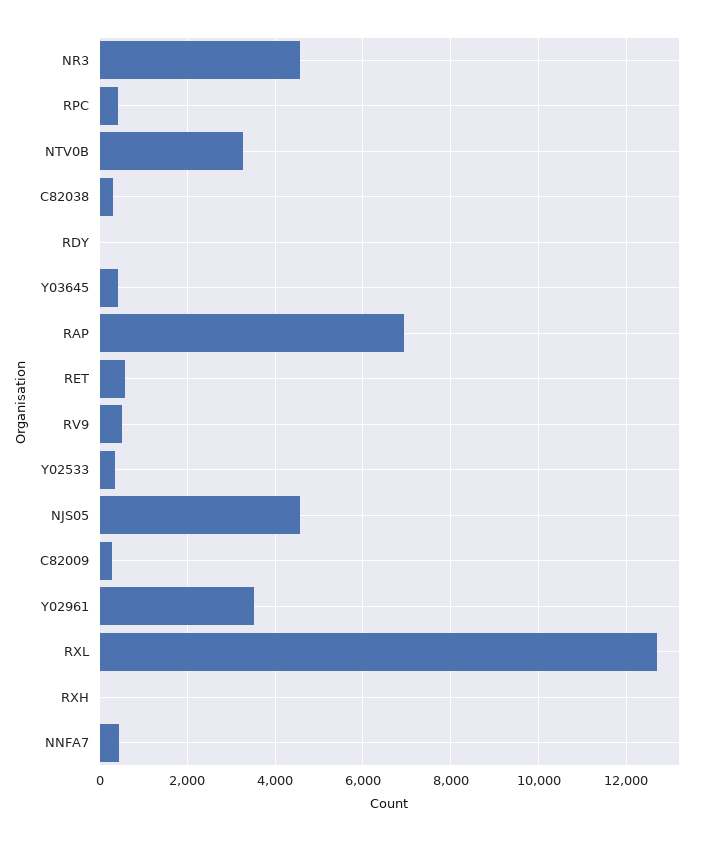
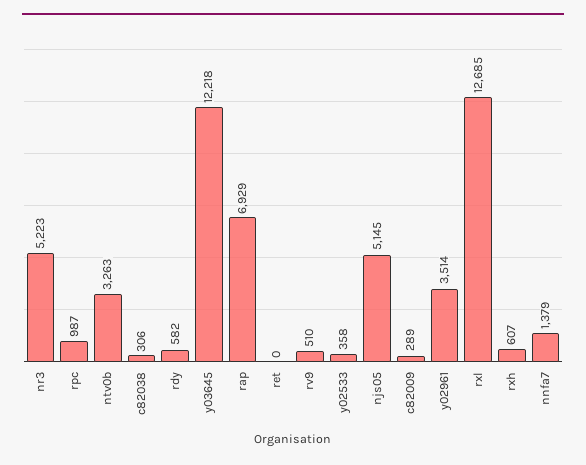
  {
-   "NR3": 4600,
+   "NR3": 5223,
-   "RPC": 400,
+   "RPC": 987,
    "NTV0B": 3263,
    "C82038": 306,
-   "RDY": 0,
+   "RDY": 582,
-   "Y03645": 400,
+   "Y03645": 12218,
    "RAP": 6929,
-   "RET": 600,
+   "RET": 0,
    "RV9": 510,
    "Y02533": 358,
-   "NJS05": 4600,
+   "NJS05": 5145,
    "C82009": 289,
    "Y02961": 3514,
    "RXL": 12685,
-   "RXH": 0,
+   "RXH": 607,
-   "NNFA7": 400
+   "NNFA7": 1379
  }

